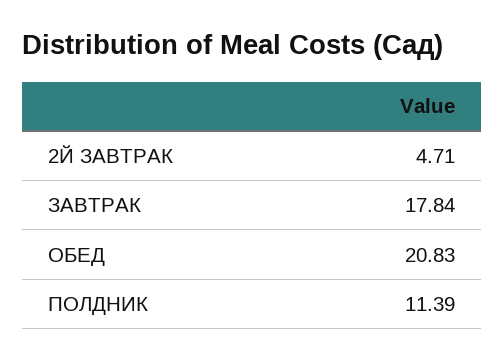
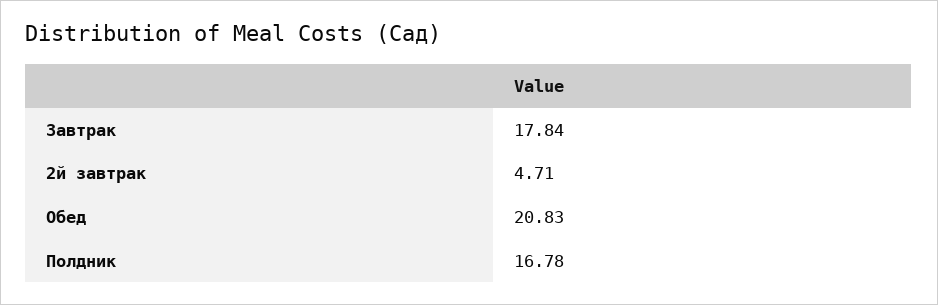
  {
    "2Й ЗАВТРАК": 4.71,
    "ЗАВТРАК": 17.84,
    "ОБЕД": 20.83,
-   "ПОЛДНИК": 11.39
+   "ПОЛДНИК": 16.78
  }

